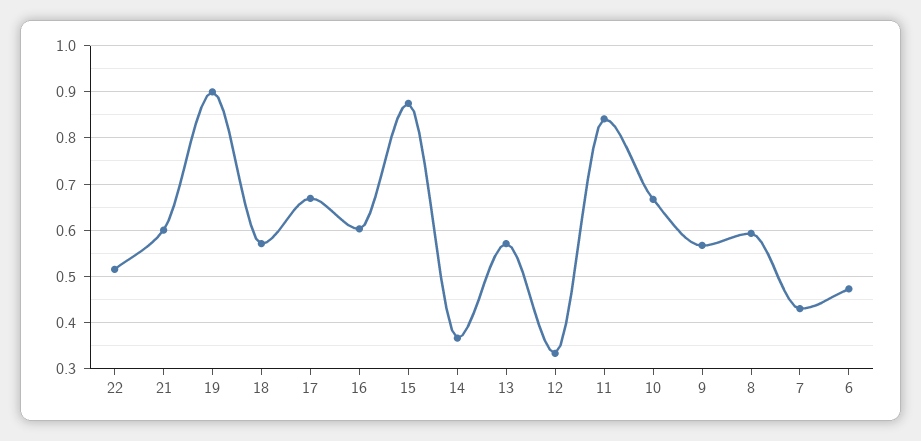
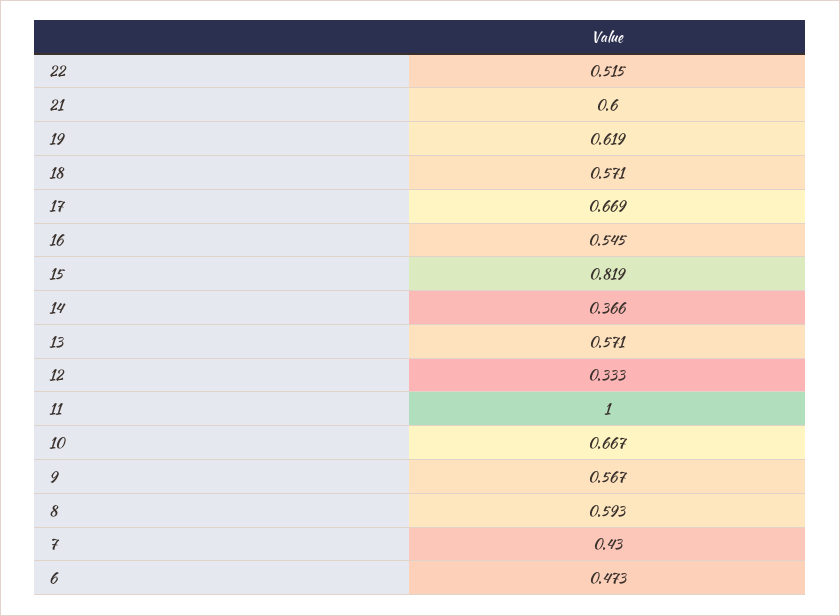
  {
    "22": 0.515,
    "21": 0.6,
-   "19": 0.9,
+   "19": 0.619,
    "18": 0.571,
    "17": 0.669,
-   "16": 0.6,
+   "16": 0.545,
-   "15": 0.88,
+   "15": 0.819,
    "14": 0.366,
    "13": 0.571,
    "12": 0.333,
-   "11": 0.84,
+   "11": 1,
    "10": 0.667,
    "9": 0.567,
    "8": 0.593,
    "7": 0.43,
    "6": 0.473
  }

